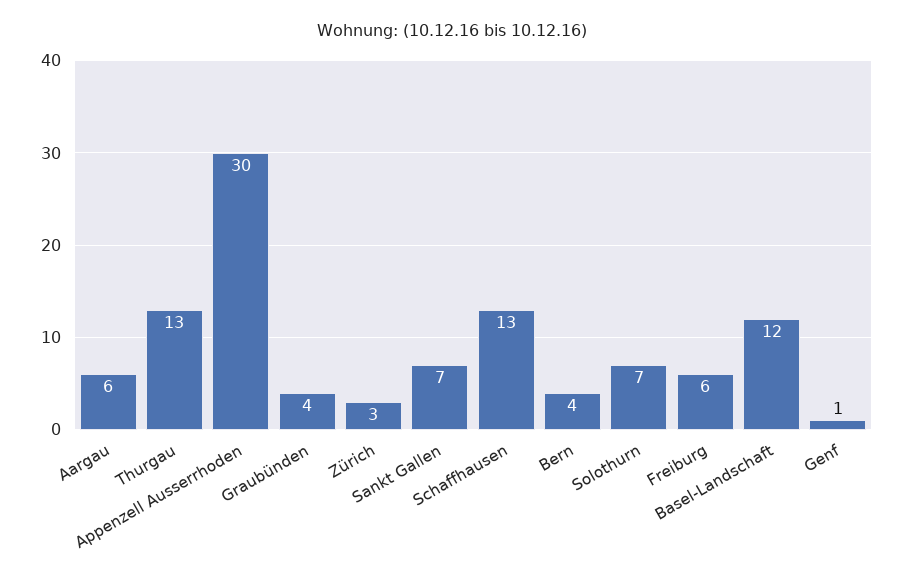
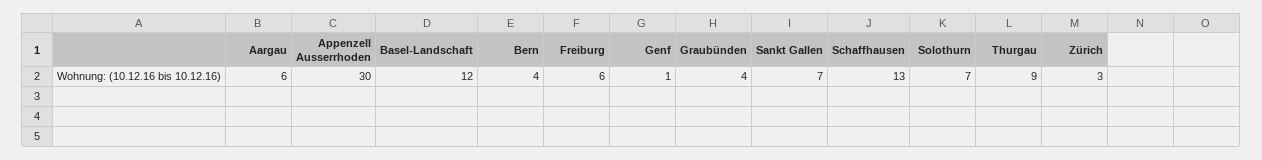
  {
    "Aargau": 6,
-   "Thurgau": 13,
+   "Thurgau": 9,
    "Appenzell Ausserrhoden": 30,
    "Graubünden": 4,
    "Zürich": 3,
    "Sankt Gallen": 7,
    "Schaffhausen": 13,
    "Bern": 4,
    "Solothurn": 7,
    "Freiburg": 6,
    "Basel-Landschaft": 12,
    "Genf": 1
  }

